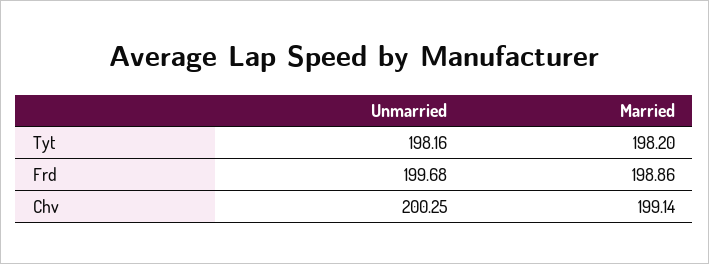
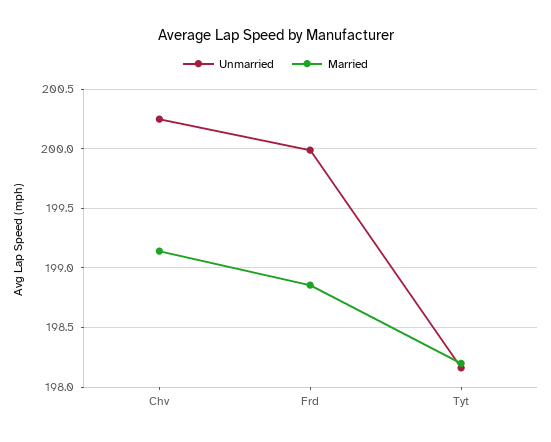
  {
    "Unmarried": {
      "Tyt": 198.16,
-     "Frd": 199.68,
+     "Frd": 200,
      "Chv": 200.25
    },
    "Married": {
      "Tyt": 198.2,
      "Frd": 198.86,
      "Chv": 199.14
    }
  }

